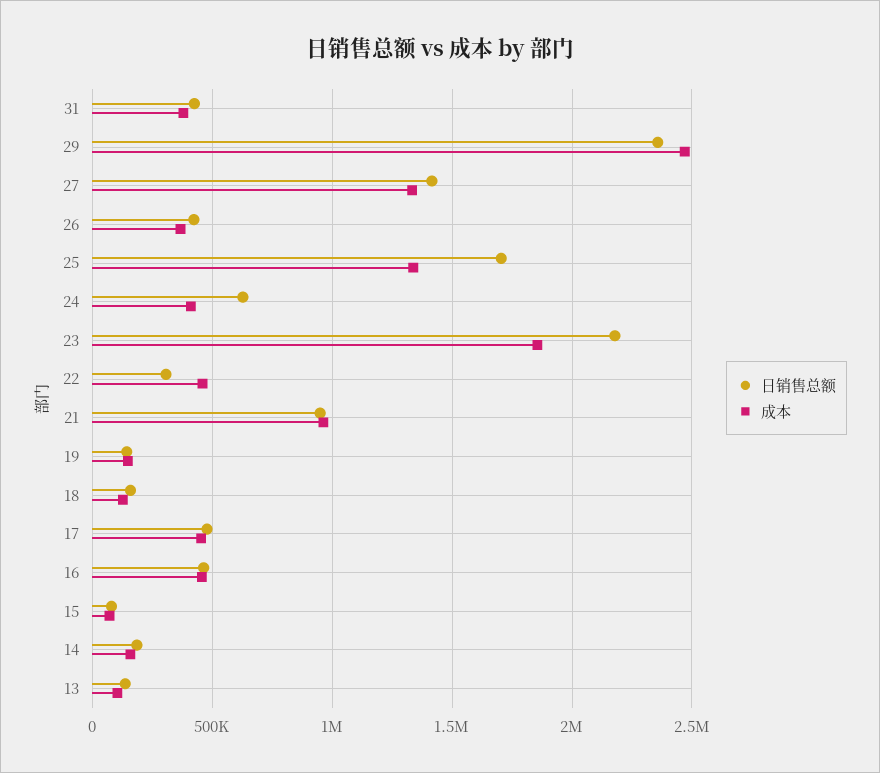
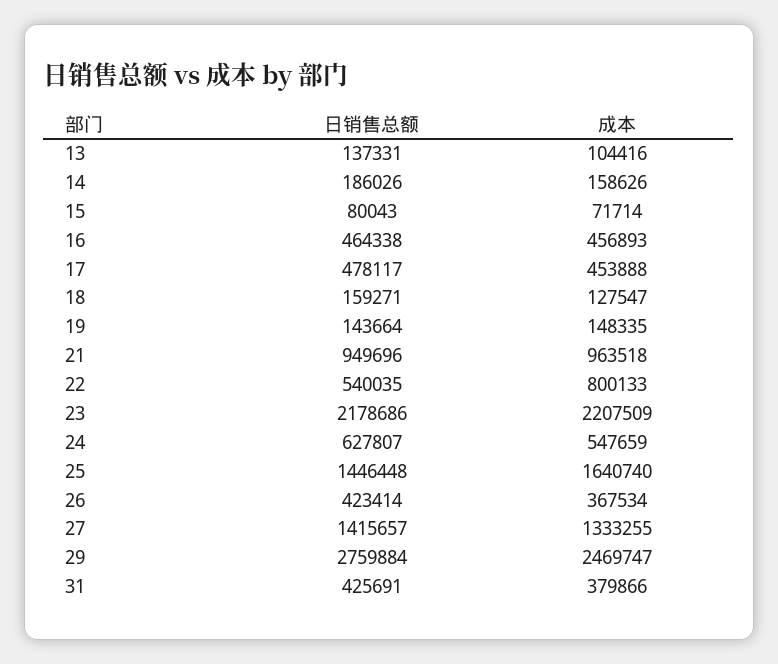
  {
    "日销售总额": {
      "31": 425691,
-     "29": 2350000,
+     "29": 2759884,
      "27": 1415657,
      "26": 423414,
-     "25": 1700000,
+     "25": 1446448,
      "24": 627807,
      "23": 2178686,
-     "22": 300000,
+     "22": 540035,
      "21": 949696,
      "19": 143664,
      "18": 159271,
      "17": 478117,
      "16": 464338,
      "15": 80043,
      "14": 186026,
      "13": 137331
    },
    "成本": {
      "31": 379866,
      "29": 2469747,
      "27": 1333255,
      "26": 367534,
-     "25": 1350000,
+     "25": 1640740,
-     "24": 400000,
+     "24": 547659,
-     "23": 1850000,
+     "23": 2207509,
-     "22": 450000,
+     "22": 800133,
      "21": 963518,
      "19": 148335,
      "18": 127547,
      "17": 453888,
      "16": 456893,
      "15": 71714,
      "14": 158626,
      "13": 104416
    }
  }

